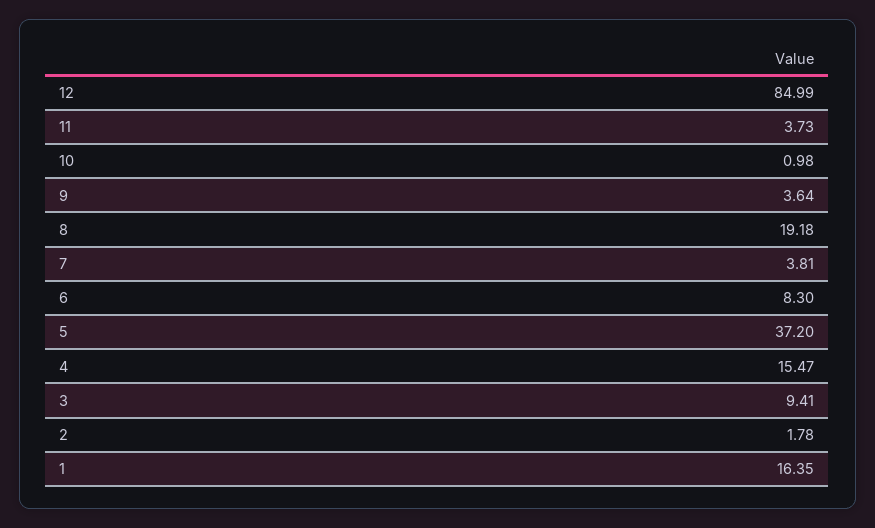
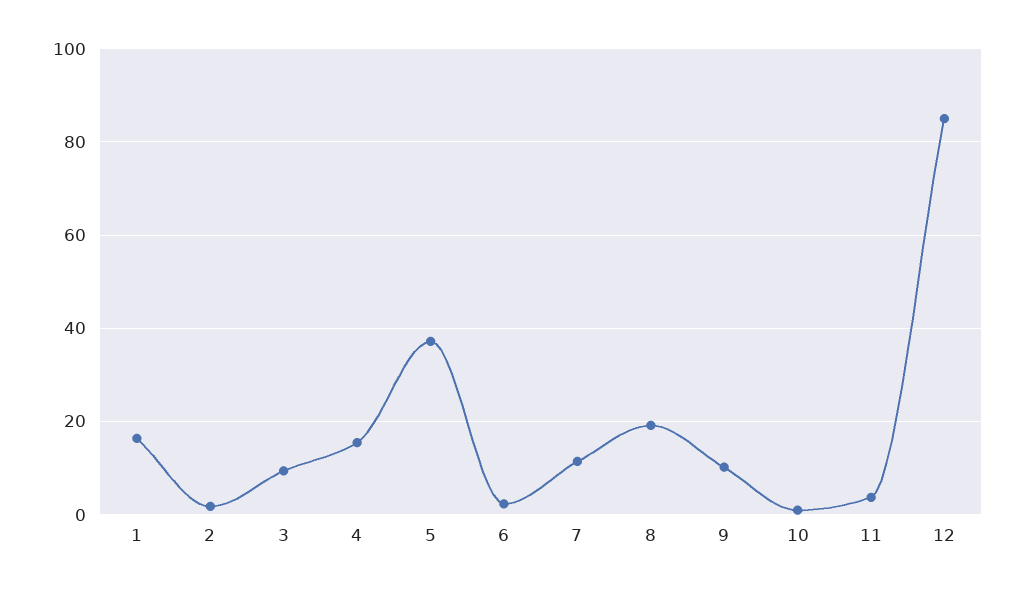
  {
    "12": 84.99,
    "11": 3.73,
    "10": 0.98,
-   "9": 3.64,
+   "9": 10,
    "8": 19.18,
-   "7": 3.81,
+   "7": 12,
-   "6": 8.3,
+   "6": 2,
    "5": 37.2,
    "4": 15.47,
    "3": 9.41,
    "2": 1.78,
    "1": 16.35
  }

